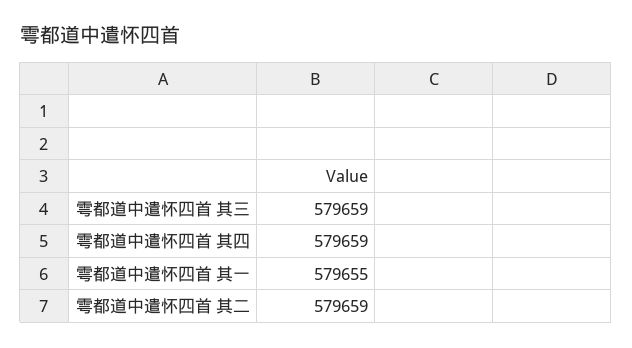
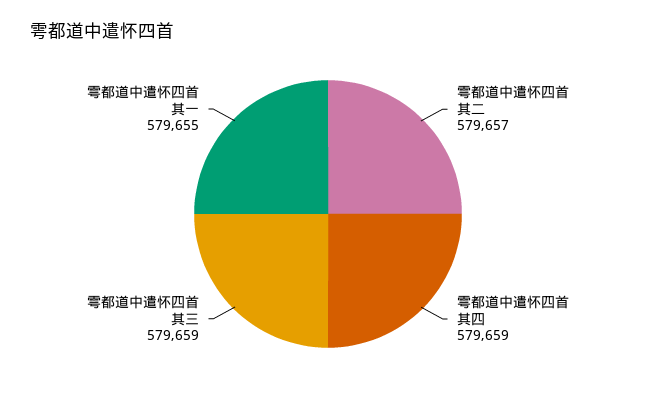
  {
    "雩都道中遣怀四首 其三": 579659,
    "雩都道中遣怀四首 其四": 579659,
    "雩都道中遣怀四首 其一": 579655,
-   "雩都道中遣怀四首 其二": 579659
+   "雩都道中遣怀四首 其二": 579657
  }

